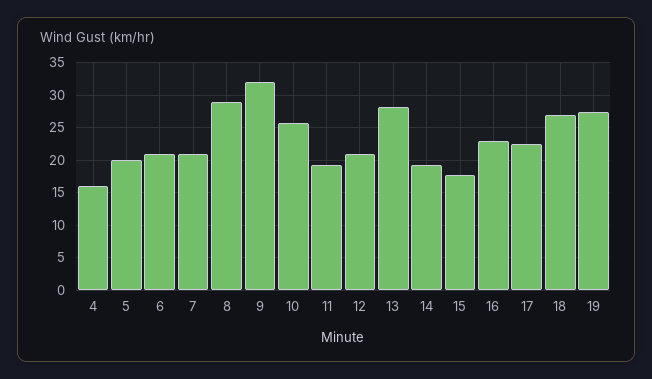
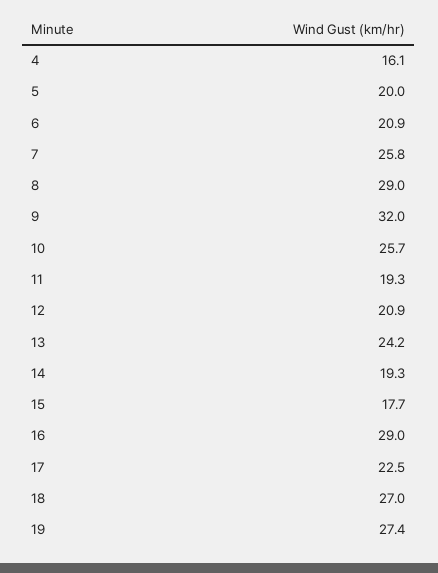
  {
    "4": 16.1,
    "5": 20,
    "6": 20.9,
-   "7": 21,
+   "7": 25.8,
    "8": 29,
    "9": 32,
    "10": 25.7,
    "11": 19.3,
    "12": 20.9,
-   "13": 28,
+   "13": 24.2,
    "14": 19.3,
    "15": 17.7,
-   "16": 23,
+   "16": 29,
    "17": 22.5,
    "18": 27,
    "19": 27.4
  }

